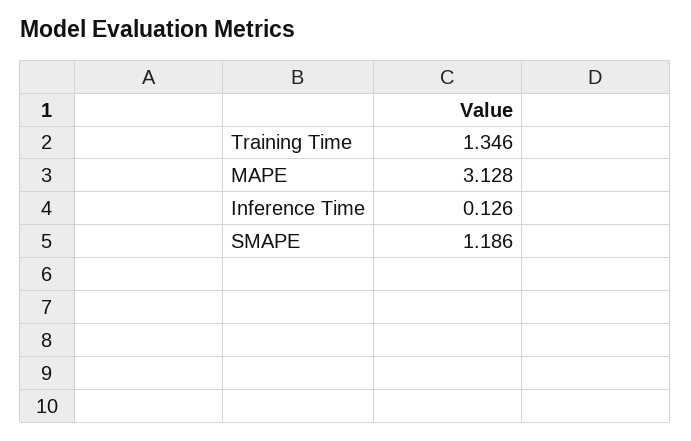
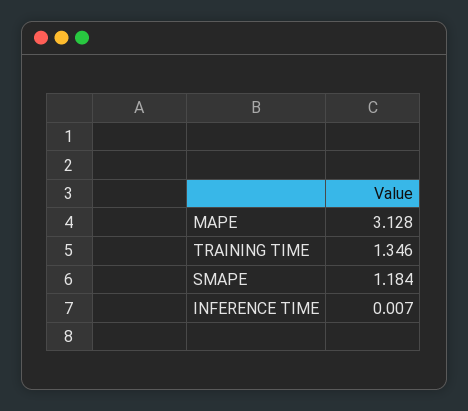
  {
    "Training Time": 1.346,
    "MAPE": 3.128,
-   "Inference Time": 0.126,
+   "Inference Time": 0.007,
-   "SMAPE": 1.186
+   "SMAPE": 1.184
  }

